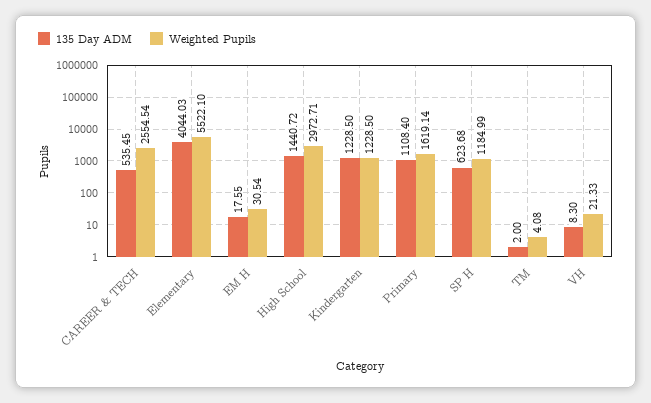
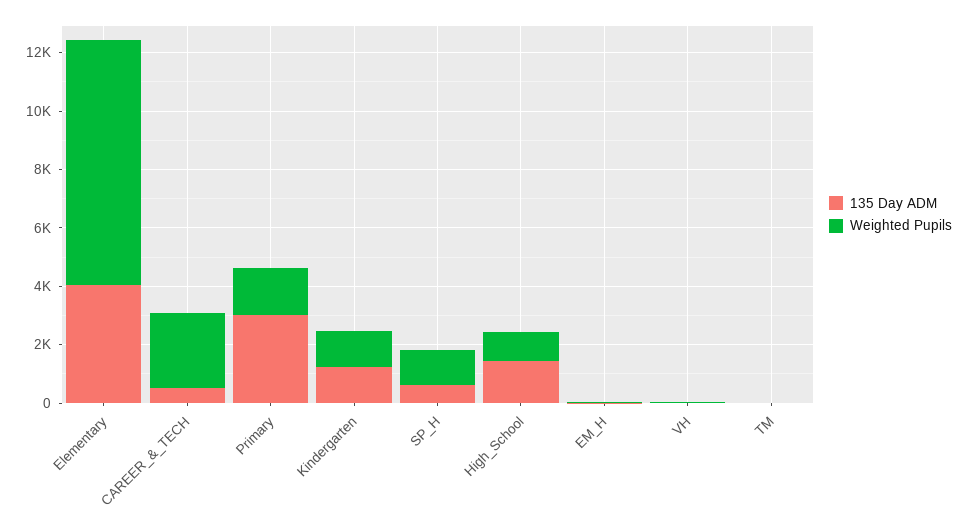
  {
    "135 Day ADM": {
      "CAREER & TECH": 535.45,
      "Elementary": 4044.03,
      "EM H": 17.55,
      "High School": 1440.72,
      "Kindergarten": 1228.5,
-     "Primary": 1108.4,
+     "Primary": 3000,
      "SP H": 623.68,
      "TM": 2,
      "VH": 8.3
    },
    "Weighted Pupils": {
      "CAREER & TECH": 2554.54,
-     "Elementary": 5522.1,
+     "Elementary": 8500,
      "EM H": 30.54,
-     "High School": 2972.71,
+     "High School": 1000,
      "Kindergarten": 1228.5,
      "Primary": 1619.14,
      "SP H": 1184.99,
      "TM": 4.08,
      "VH": 21.33
    }
  }

